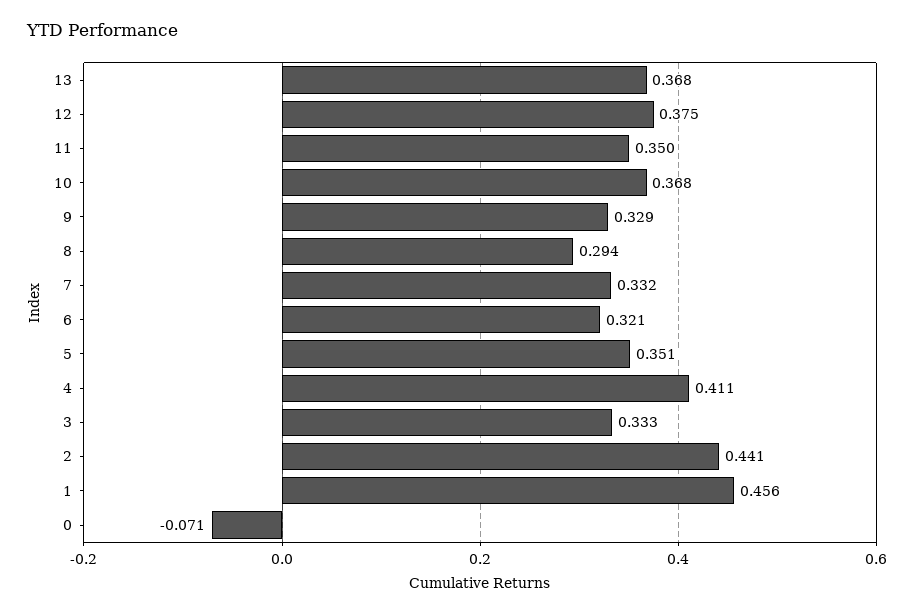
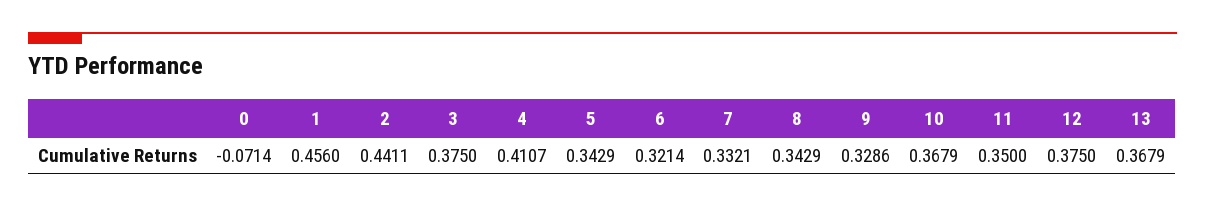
  {
    "13": 0.3679,
    "12": 0.375,
    "11": 0.35,
    "10": 0.3679,
    "9": 0.3286,
-   "8": 0.294,
+   "8": 0.3429,
    "7": 0.3321,
    "6": 0.3214,
-   "5": 0.351,
+   "5": 0.3429,
    "4": 0.4107,
-   "3": 0.333,
+   "3": 0.375,
    "2": 0.4411,
    "1": 0.456,
    "0": -0.0714
  }

